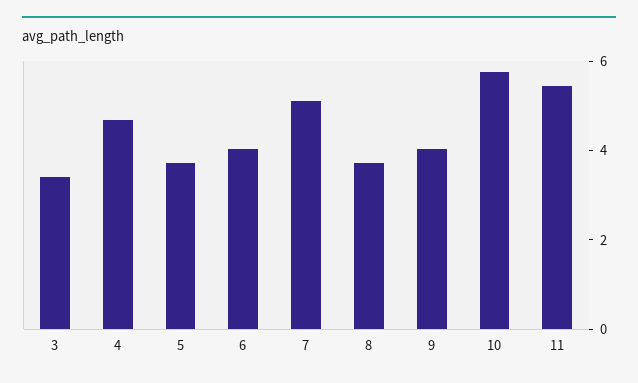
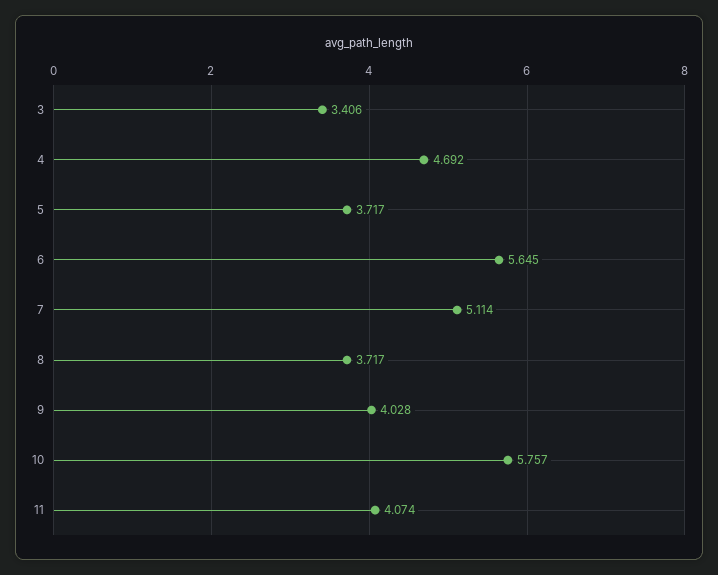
  {
    "3": 3.406,
    "4": 4.692,
    "5": 3.717,
-   "6": 4,
+   "6": 5.645,
    "7": 5.114,
    "8": 3.717,
    "9": 4.028,
    "10": 5.757,
-   "11": 5.5
+   "11": 4.074
  }

